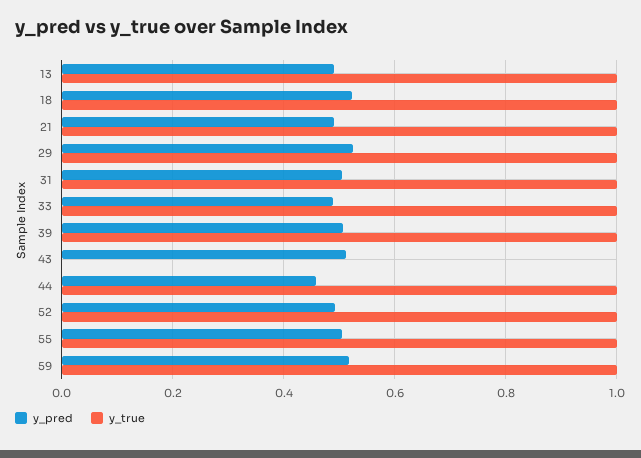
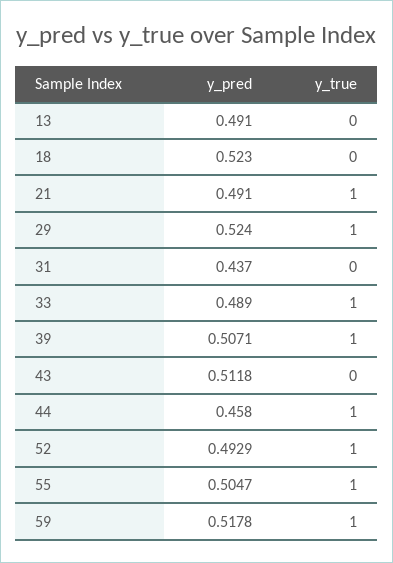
  {
    "y_pred": {
      "13": 0.491,
      "18": 0.523,
      "21": 0.491,
      "29": 0.524,
-     "31": 0.5,
+     "31": 0.437,
      "33": 0.489,
      "39": 0.5071,
      "43": 0.5118,
      "44": 0.458,
      "52": 0.4929,
      "55": 0.5047,
      "59": 0.5178
    },
    "y_true": {
-     "13": 1,
+     "13": 0,
-     "18": 1,
+     "18": 0,
      "21": 1,
      "29": 1,
-     "31": 1,
+     "31": 0,
      "33": 1,
      "39": 1,
      "43": 0,
      "44": 1,
      "52": 1,
      "55": 1,
      "59": 1
    }
  }

